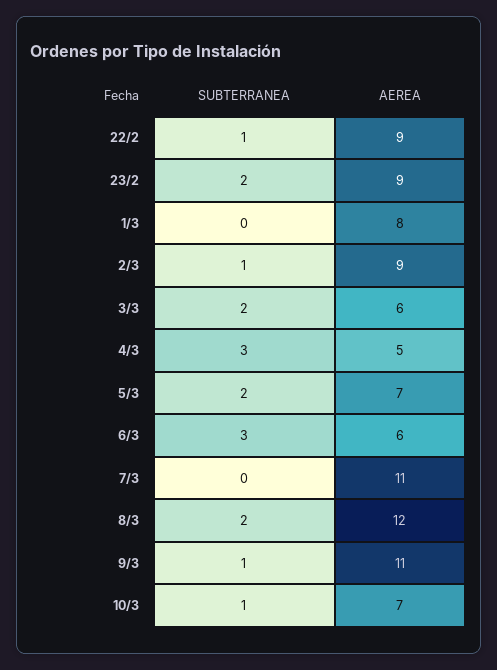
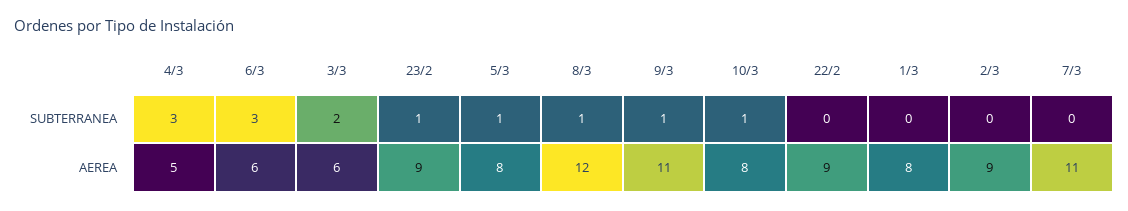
  {
    "SUBTERRANEA": {
-     "22/2": 1,
+     "22/2": 0,
-     "23/2": 2,
+     "23/2": 1,
      "1/3": 0,
-     "2/3": 1,
+     "2/3": 0,
      "3/3": 2,
      "4/3": 3,
-     "5/3": 2,
+     "5/3": 1,
      "6/3": 3,
      "7/3": 0,
-     "8/3": 2,
+     "8/3": 1,
      "9/3": 1,
      "10/3": 1
    },
    "AEREA": {
      "22/2": 9,
      "23/2": 9,
      "1/3": 8,
      "2/3": 9,
      "3/3": 6,
      "4/3": 5,
-     "5/3": 7,
+     "5/3": 8,
      "6/3": 6,
      "7/3": 11,
      "8/3": 12,
      "9/3": 11,
-     "10/3": 7
+     "10/3": 8
    }
  }

